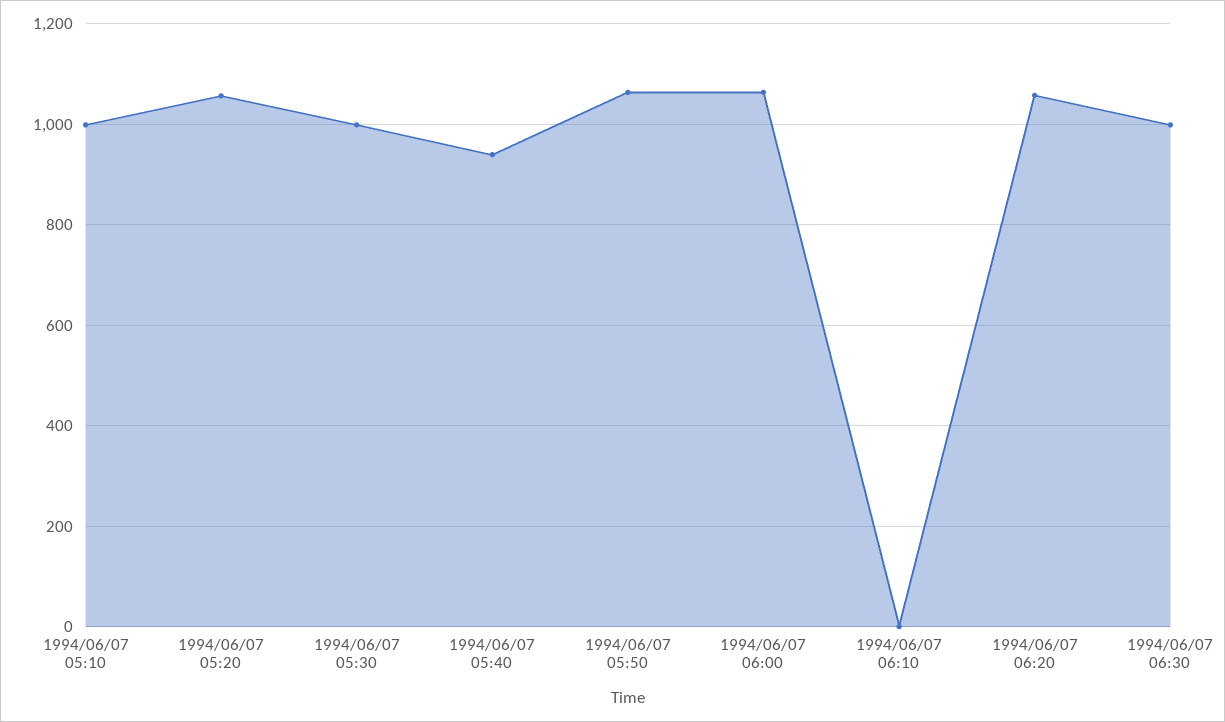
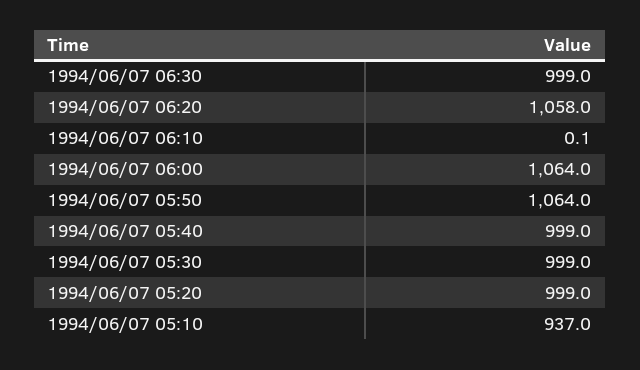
  {
-   "1994/06/07 05:10": 1000,
+   "1994/06/07 05:10": 937,
-   "1994/06/07 05:20": 1060,
+   "1994/06/07 05:20": 999,
    "1994/06/07 05:30": 999,
-   "1994/06/07 05:40": 940,
+   "1994/06/07 05:40": 999,
    "1994/06/07 05:50": 1064,
    "1994/06/07 06:00": 1064,
    "1994/06/07 06:10": 0.1,
    "1994/06/07 06:20": 1058,
    "1994/06/07 06:30": 999
  }

